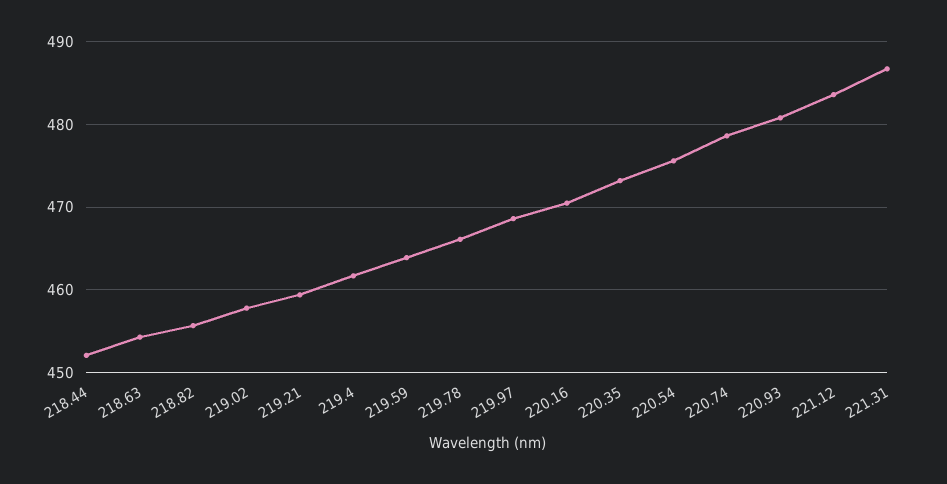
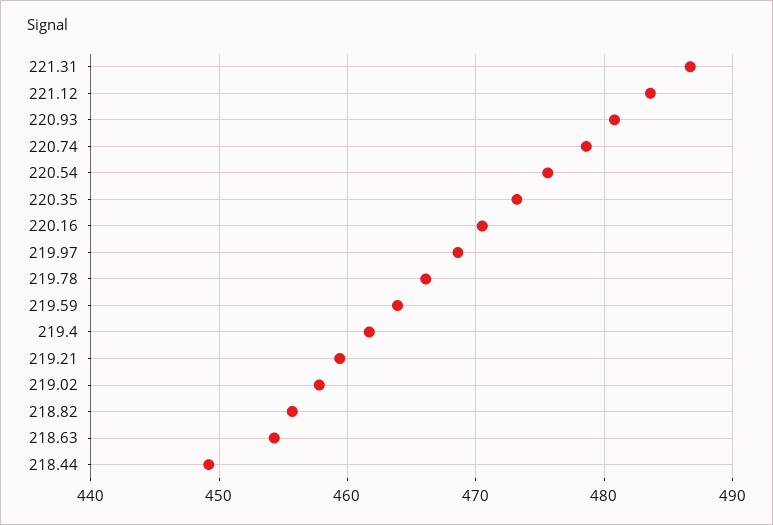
  {
-   "218.44": 452,
+   "218.44": 449,
    "218.63": 454,
    "218.82": 456,
    "219.02": 458,
    "219.21": 459,
    "219.4": 462,
    "219.59": 464,
    "219.78": 466,
    "219.97": 469,
    "220.16": 471,
    "220.35": 473,
    "220.54": 476,
    "220.74": 479,
    "220.93": 481,
    "221.12": 484,
    "221.31": 487
  }

